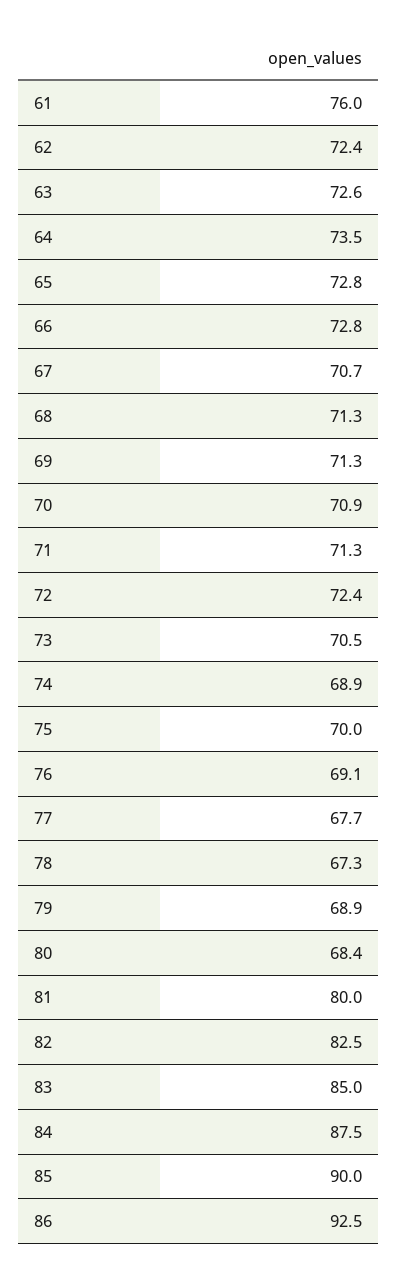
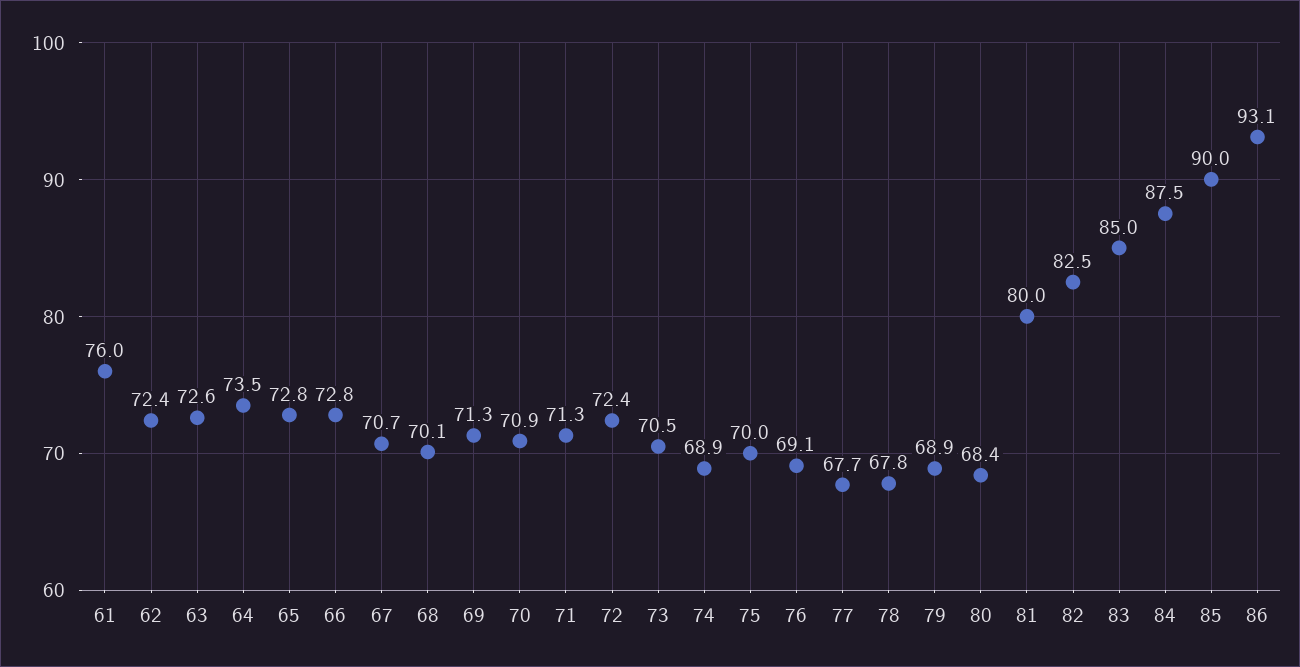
  {
    "61": 76,
    "62": 72.4,
    "63": 72.6,
    "64": 73.5,
    "65": 72.8,
    "66": 72.8,
    "67": 70.7,
-   "68": 71.3,
+   "68": 70.1,
    "69": 71.3,
    "70": 70.9,
    "71": 71.3,
    "72": 72.4,
    "73": 70.5,
    "74": 68.9,
    "75": 70,
    "76": 69.1,
    "77": 67.7,
-   "78": 67.3,
+   "78": 67.8,
    "79": 68.9,
    "80": 68.4,
    "81": 80,
    "82": 82.5,
    "83": 85,
    "84": 87.5,
    "85": 90,
-   "86": 92.5
+   "86": 93.1
  }

